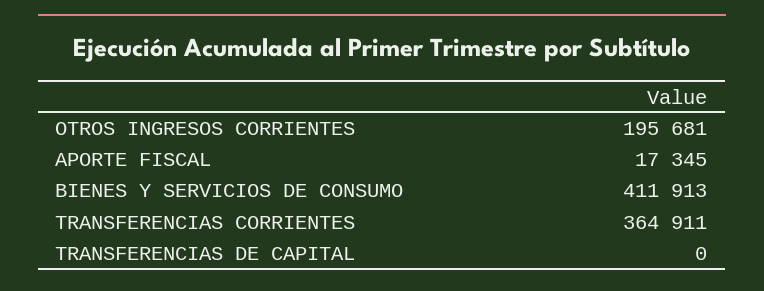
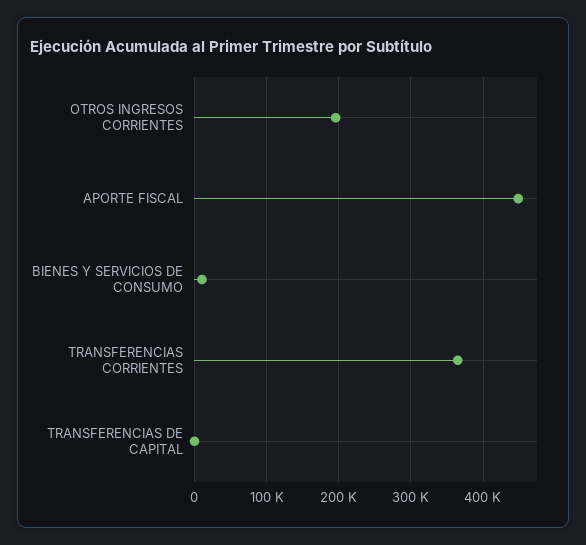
  {
    "OTROS INGRESOS CORRIENTES": 195681,
-   "APORTE FISCAL": 17345,
+   "APORTE FISCAL": 450000,
-   "BIENES Y SERVICIOS DE CONSUMO": 411913,
+   "BIENES Y SERVICIOS DE CONSUMO": 10000,
    "TRANSFERENCIAS CORRIENTES": 364911,
    "TRANSFERENCIAS DE CAPITAL": 0
  }

